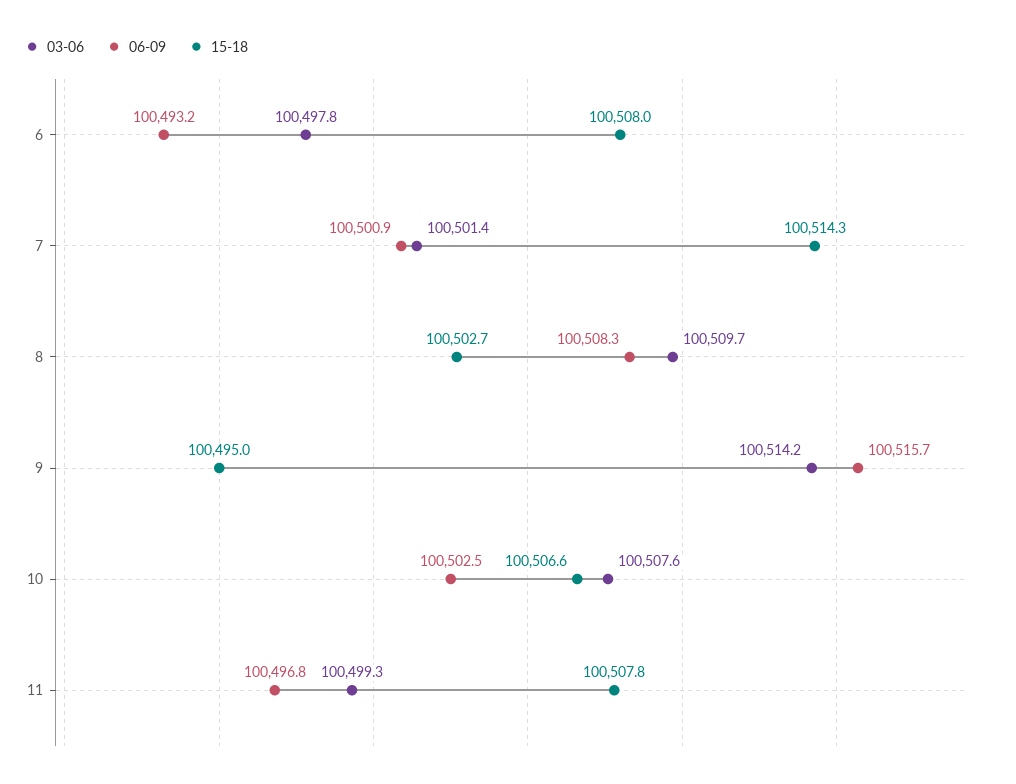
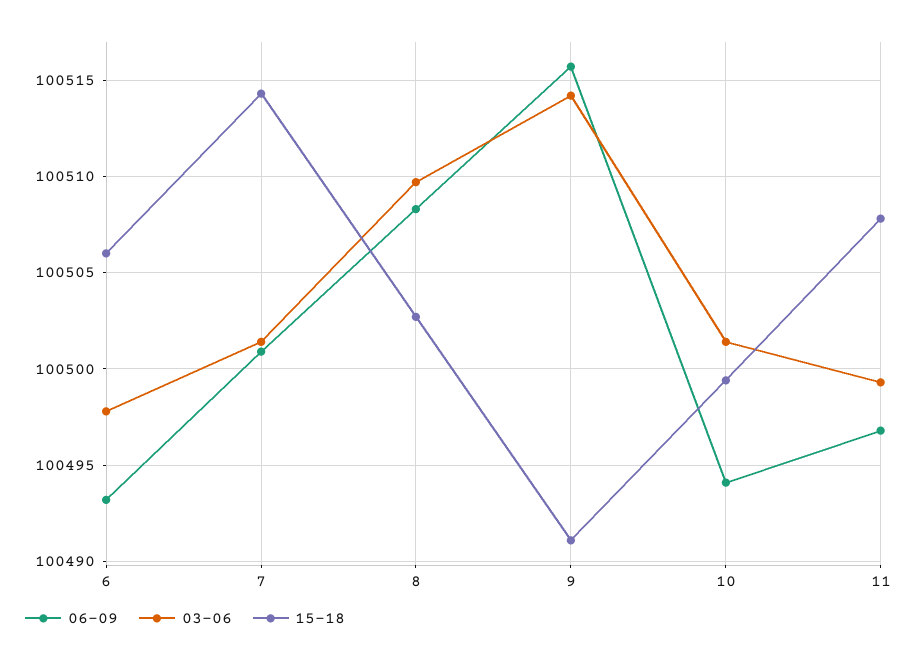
  {
    "03-06": {
      "6": 100497.8,
      "7": 100501.4,
      "8": 100509.7,
      "9": 100514.2,
-     "10": 100507.6,
+     "10": 100501.5,
      "11": 100499.3
    },
    "06-09": {
      "6": 100493.2,
      "7": 100500.9,
      "8": 100508.3,
      "9": 100515.7,
-     "10": 100502.5,
+     "10": 100494,
      "11": 100496.8
    },
    "15-18": {
-     "6": 100508,
+     "6": 100506,
      "7": 100514.3,
      "8": 100502.7,
-     "9": 100495,
+     "9": 100491,
-     "10": 100506.6,
+     "10": 100499.5,
      "11": 100507.8
    }
  }

